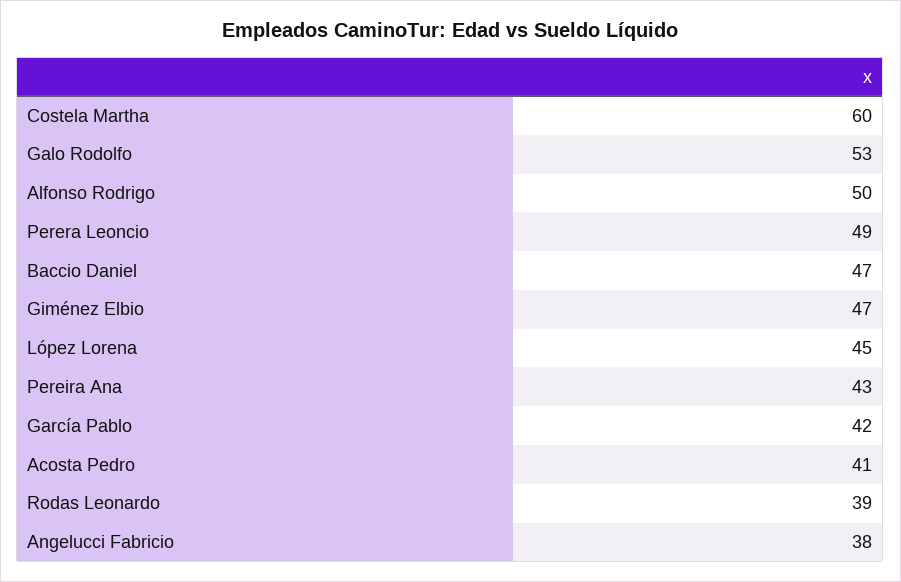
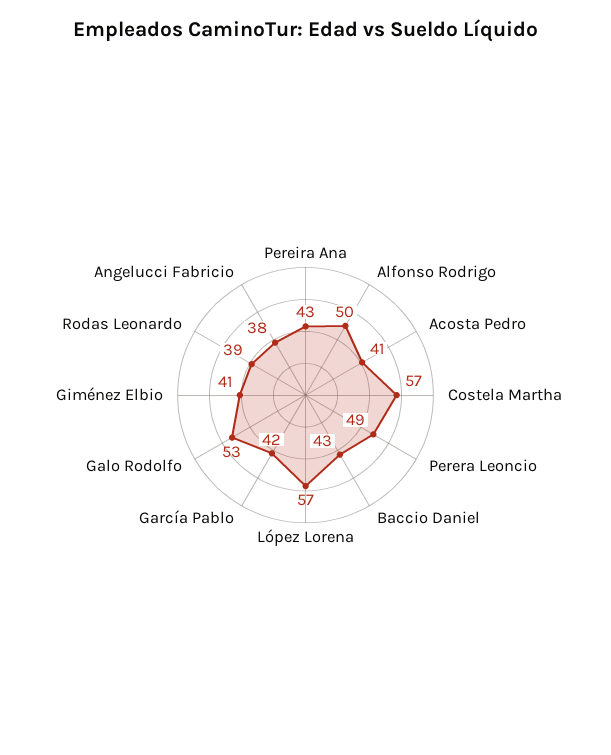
  {
-   "Costela Martha": 60,
+   "Costela Martha": 57,
    "Galo Rodolfo": 53,
    "Alfonso Rodrigo": 50,
    "Perera Leoncio": 49,
-   "Baccio Daniel": 47,
+   "Baccio Daniel": 43,
-   "Giménez Elbio": 47,
+   "Giménez Elbio": 41,
-   "López Lorena": 45,
+   "López Lorena": 57,
    "Pereira Ana": 43,
    "García Pablo": 42,
    "Acosta Pedro": 41,
    "Rodas Leonardo": 39,
    "Angelucci Fabricio": 38
  }

